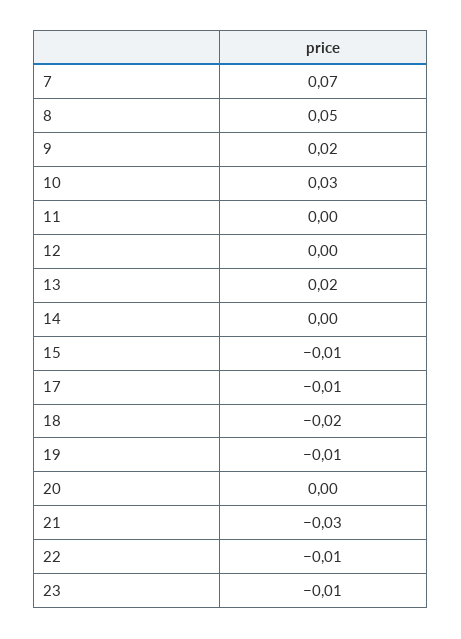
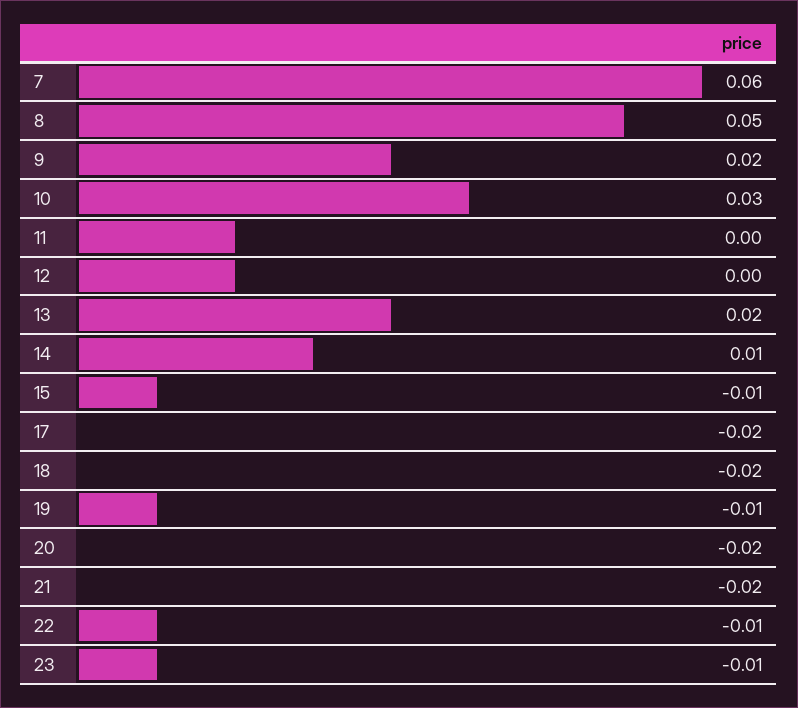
  {
-   "7": 0.07,
+   "7": 0.06,
    "8": 0.05,
    "9": 0.02,
    "10": 0.03,
    "11": 0,
    "12": 0,
    "13": 0.02,
-   "14": 0,
+   "14": 0.01,
    "15": -0.01,
-   "17": -0.01,
+   "17": -0.02,
    "18": -0.02,
    "19": -0.01,
-   "20": 0,
+   "20": -0.02,
-   "21": -0.03,
+   "21": -0.02,
    "22": -0.01,
    "23": -0.01
  }

